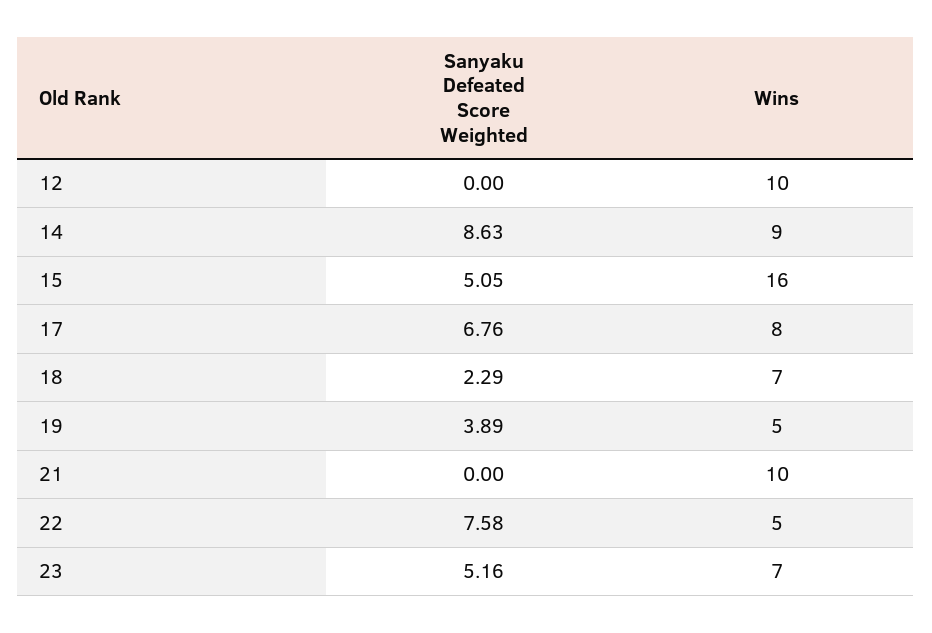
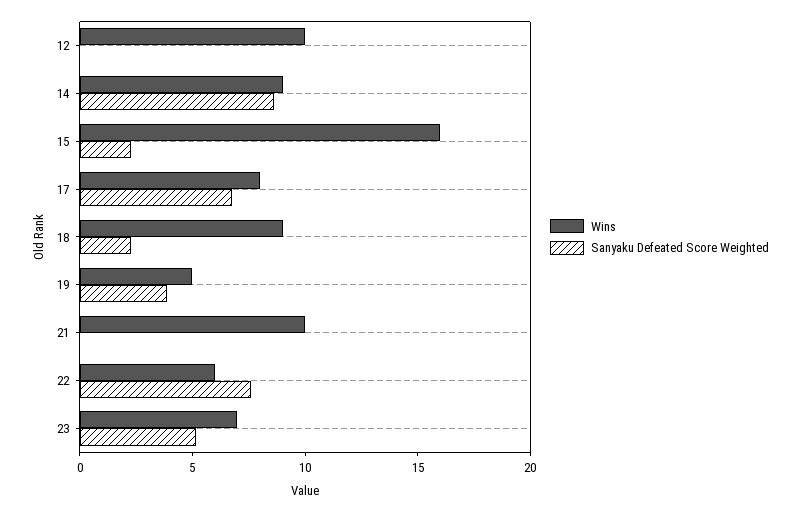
  {
    "Sanyaku Defeated Score Weighted": {
      "12": 0,
      "14": 8.63,
-     "15": 5.05,
+     "15": 2,
      "17": 6.76,
      "18": 2.29,
      "19": 3.89,
      "21": 0,
      "22": 7.58,
      "23": 5.16
    },
    "Wins": {
      "12": 10,
      "14": 9,
      "15": 16,
      "17": 8,
-     "18": 7,
+     "18": 9,
      "19": 5,
      "21": 10,
-     "22": 5,
+     "22": 6,
      "23": 7
    }
  }

